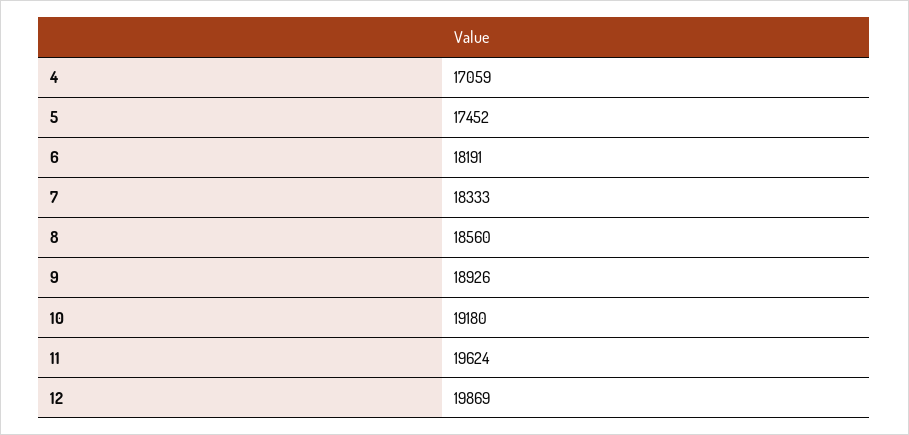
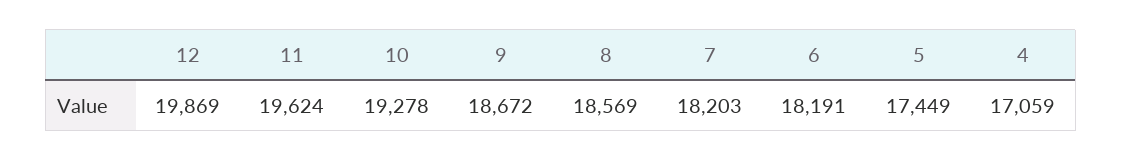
  {
    "4": 17059,
-   "5": 17452,
+   "5": 17449,
    "6": 18191,
-   "7": 18333,
+   "7": 18203,
-   "8": 18560,
+   "8": 18569,
-   "9": 18926,
+   "9": 18672,
-   "10": 19180,
+   "10": 19278,
    "11": 19624,
    "12": 19869
  }

